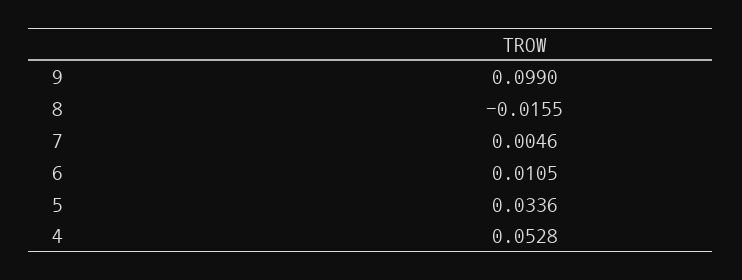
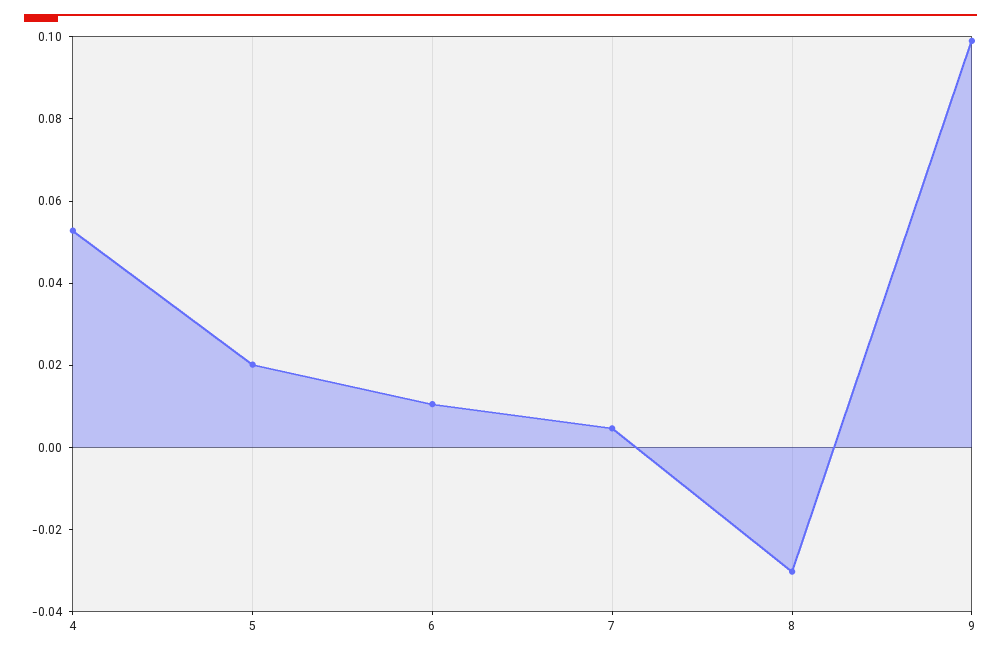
  {
    "9": 0.099,
-   "8": -0.0155,
+   "8": -0.03,
    "7": 0.0046,
    "6": 0.0105,
-   "5": 0.0336,
+   "5": 0.02,
    "4": 0.0528
  }

